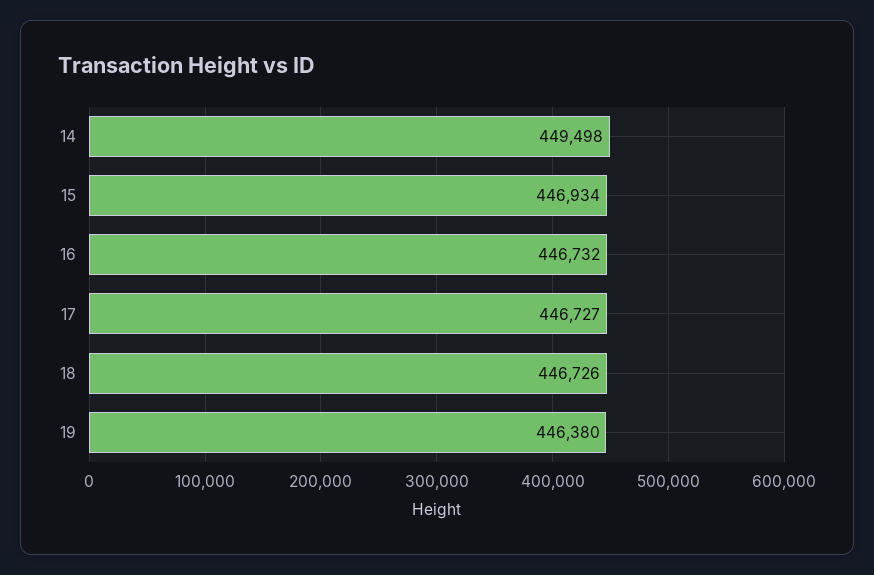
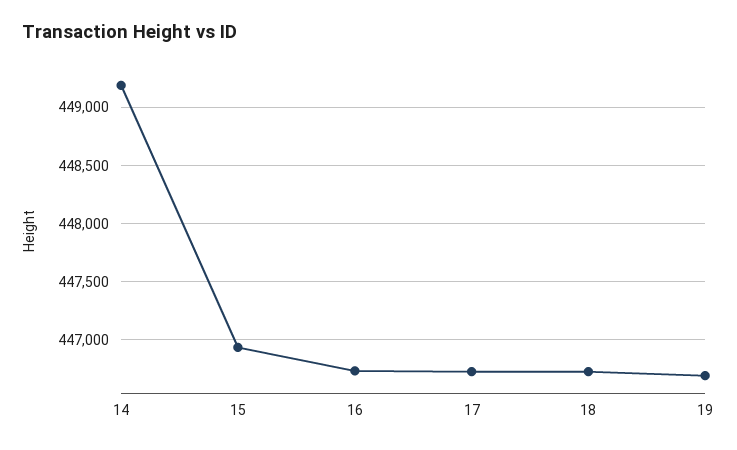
  {
-   "14": 449498,
+   "14": 449200,
    "15": 446934,
    "16": 446732,
    "17": 446727,
    "18": 446726,
-   "19": 446380
+   "19": 446700
  }

